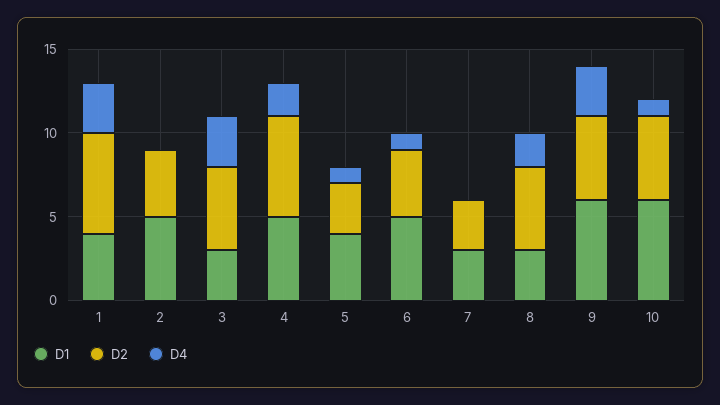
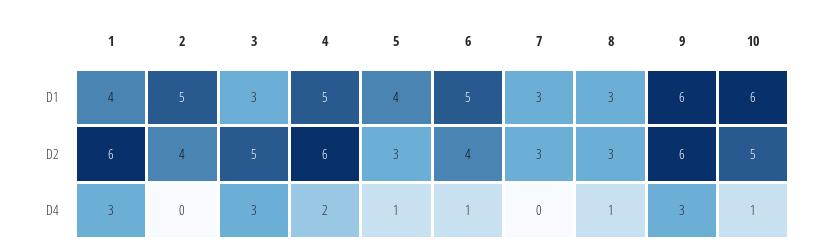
  {
    "D1": {
      "1": 4,
      "2": 5,
      "3": 3,
      "4": 5,
      "5": 4,
      "6": 5,
      "7": 3,
      "8": 3,
      "9": 6,
      "10": 6
    },
    "D2": {
      "1": 6,
      "2": 4,
      "3": 5,
      "4": 6,
      "5": 3,
      "6": 4,
      "7": 3,
-     "8": 5,
+     "8": 3,
-     "9": 5,
+     "9": 6,
      "10": 5
    },
    "D4": {
      "1": 3,
      "2": 0,
      "3": 3,
      "4": 2,
      "5": 1,
      "6": 1,
      "7": 0,
-     "8": 2,
+     "8": 1,
      "9": 3,
      "10": 1
    }
  }

